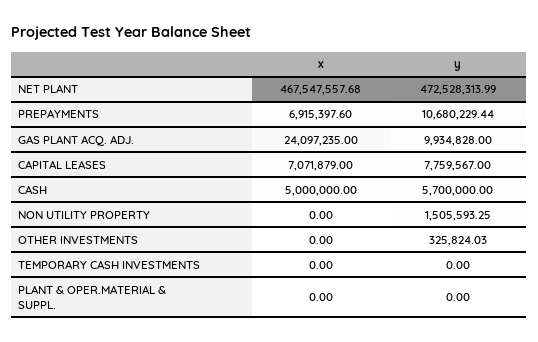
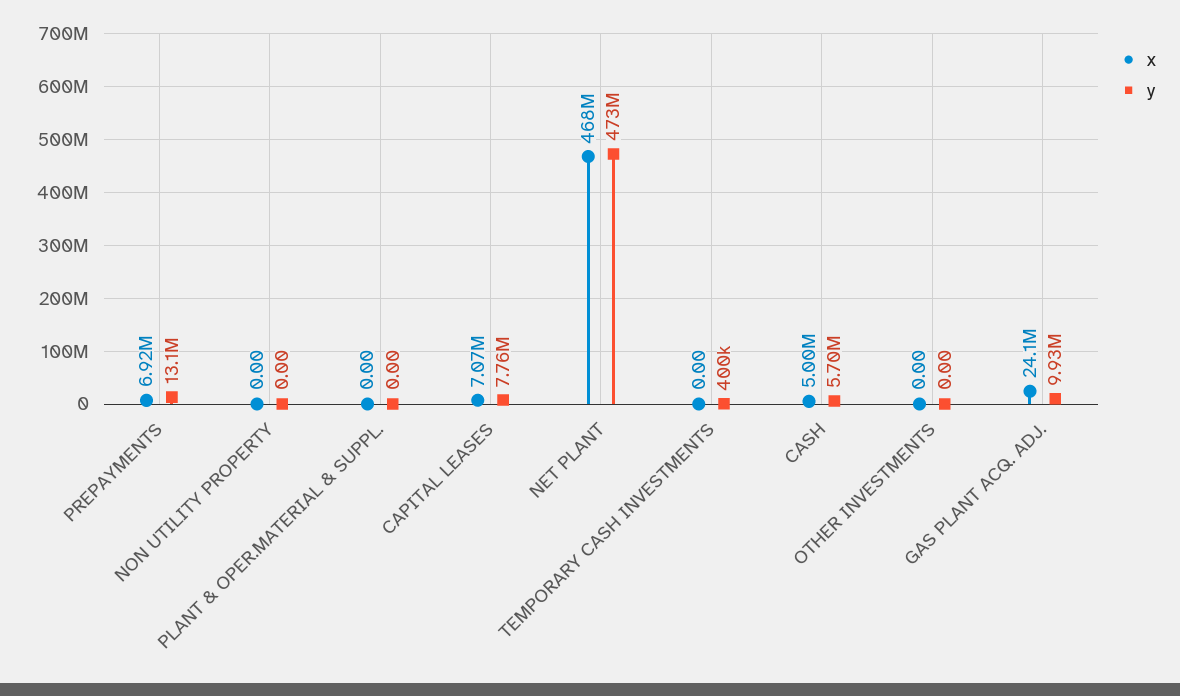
  {
    "x": {
      "NET PLANT": 467547557.68,
      "PREPAYMENTS": 6915397.6,
      "GAS PLANT ACQ. ADJ.": 24097235,
      "CAPITAL LEASES": 7071879,
      "CASH": 5000000,
      "NON UTILITY PROPERTY": 0,
      "OTHER INVESTMENTS": 0,
      "TEMPORARY CASH INVESTMENTS": 0,
      "PLANT & OPER.MATERIAL & SUPPL.": 0
    },
    "y": {
      "NET PLANT": 472528313.99,
-     "PREPAYMENTS": 10680229.44,
+     "PREPAYMENTS": 13100000,
      "GAS PLANT ACQ. ADJ.": 9934828,
      "CAPITAL LEASES": 7759567,
      "CASH": 5700000,
-     "NON UTILITY PROPERTY": 1505593.25,
+     "NON UTILITY PROPERTY": 0,
-     "OTHER INVESTMENTS": 325824.03,
+     "OTHER INVESTMENTS": 0,
-     "TEMPORARY CASH INVESTMENTS": 0,
+     "TEMPORARY CASH INVESTMENTS": 400000,
      "PLANT & OPER.MATERIAL & SUPPL.": 0
    }
  }

